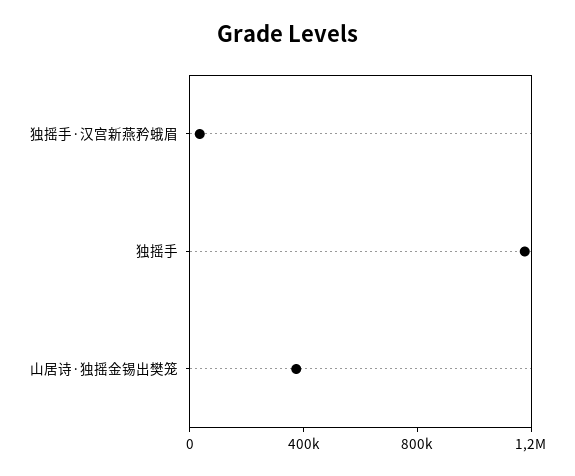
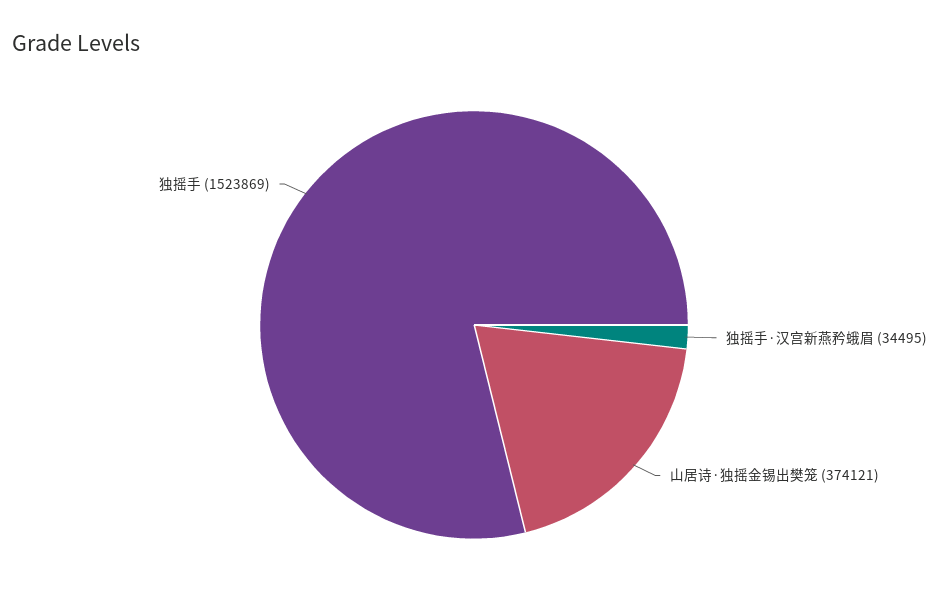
  {
    "独摇手·汉宫新燕矜蛾眉": 34495,
-   "独摇手": 1200000,
+   "独摇手": 1523869,
    "山居诗·独摇金锡出樊笼": 374121
  }

